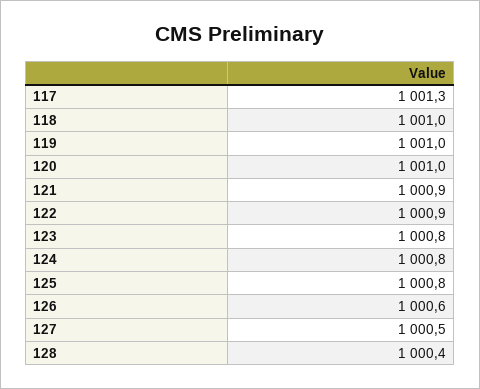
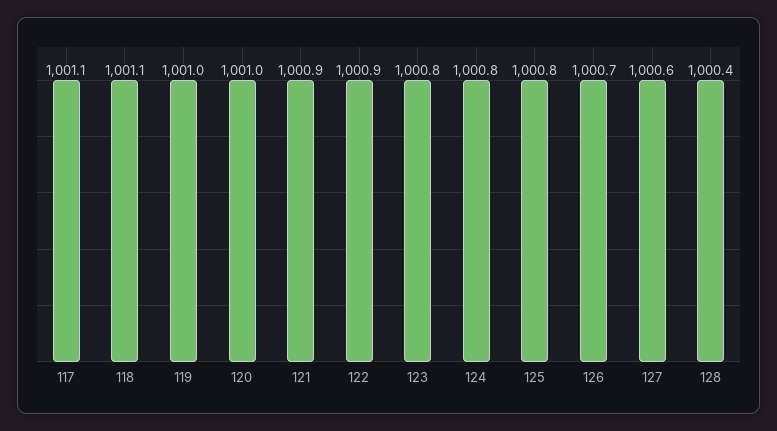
  {
-   "117": 1001.3,
+   "117": 1001.1,
-   "118": 1001,
+   "118": 1001.1,
    "119": 1001,
    "120": 1001,
    "121": 1000.9,
    "122": 1000.9,
    "123": 1000.8,
    "124": 1000.8,
    "125": 1000.8,
-   "126": 1000.6,
+   "126": 1000.7,
-   "127": 1000.5,
+   "127": 1000.6,
    "128": 1000.4
  }

